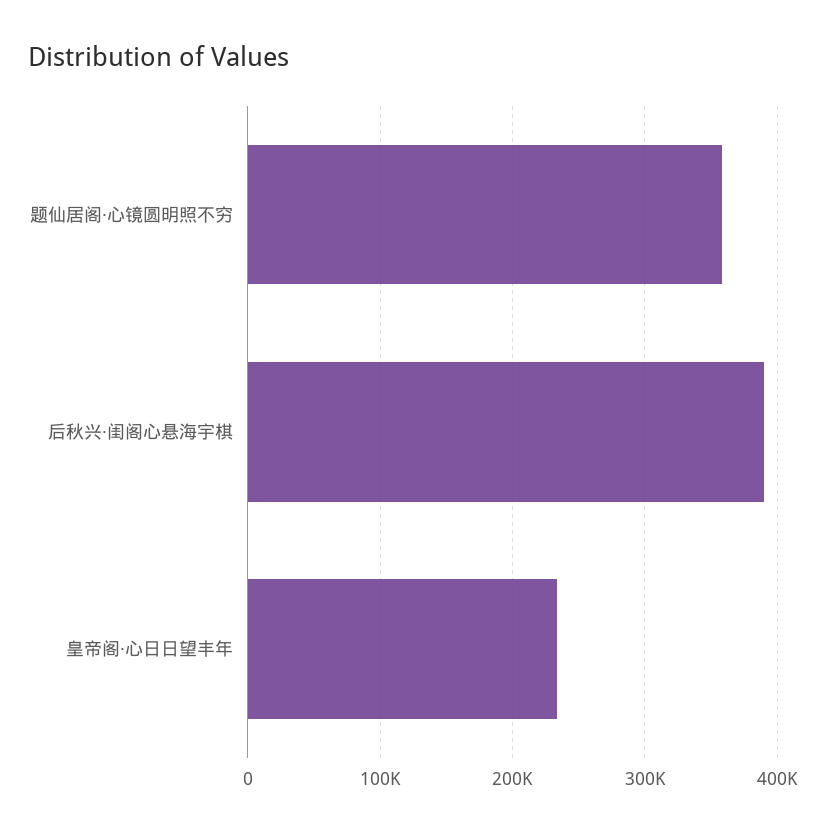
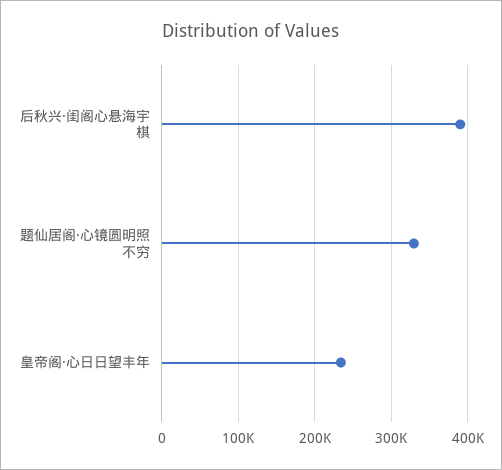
  {
-   "题仙居阁·心镜圆明照不穷": 360000,
+   "题仙居阁·心镜圆明照不穷": 330000,
    "后秋兴·闺阁心悬海宇棋": 390000,
    "皇帝阁·心日日望丰年": 230000
  }

